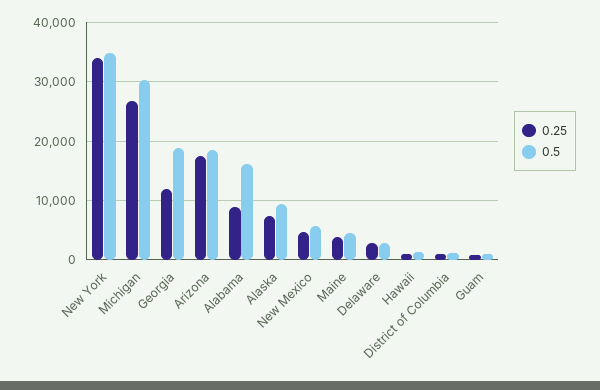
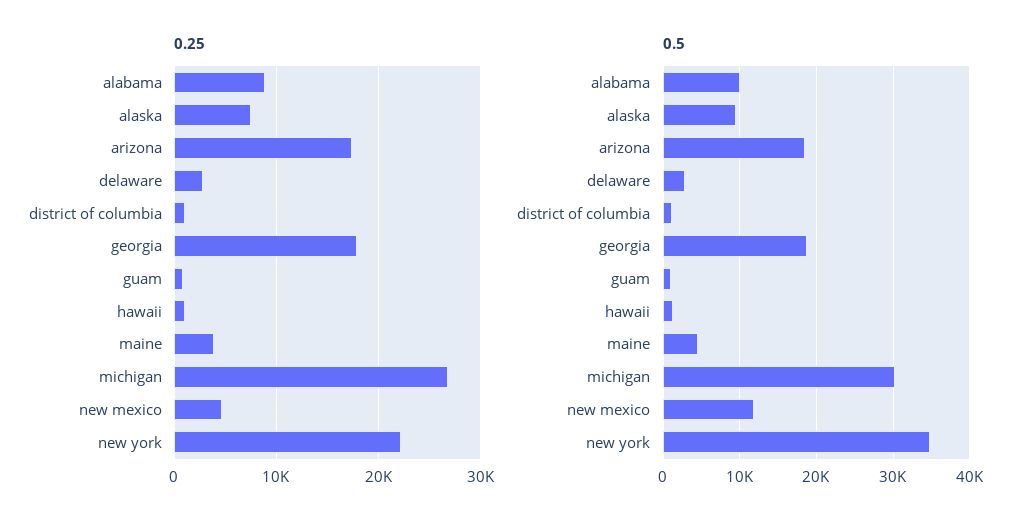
  {
    "0.25": {
-     "New York": 34000,
+     "New York": 22000,
      "Michigan": 27000,
-     "Georgia": 12000,
+     "Georgia": 18000,
      "Arizona": 17000,
      "Alabama": 9000,
      "Alaska": 7000,
      "New Mexico": 5000,
      "Maine": 4000,
      "Delaware": 3000,
      "Hawaii": 1000,
      "District of Columbia": 1000,
      "Guam": 1000
    },
    "0.5": {
      "New York": 35000,
      "Michigan": 30000,
      "Georgia": 19000,
      "Arizona": 18000,
-     "Alabama": 16000,
+     "Alabama": 10000,
      "Alaska": 9000,
-     "New Mexico": 6000,
+     "New Mexico": 12000,
      "Maine": 5000,
      "Delaware": 3000,
      "Hawaii": 1000,
      "District of Columbia": 1000,
      "Guam": 1000
    }
  }

